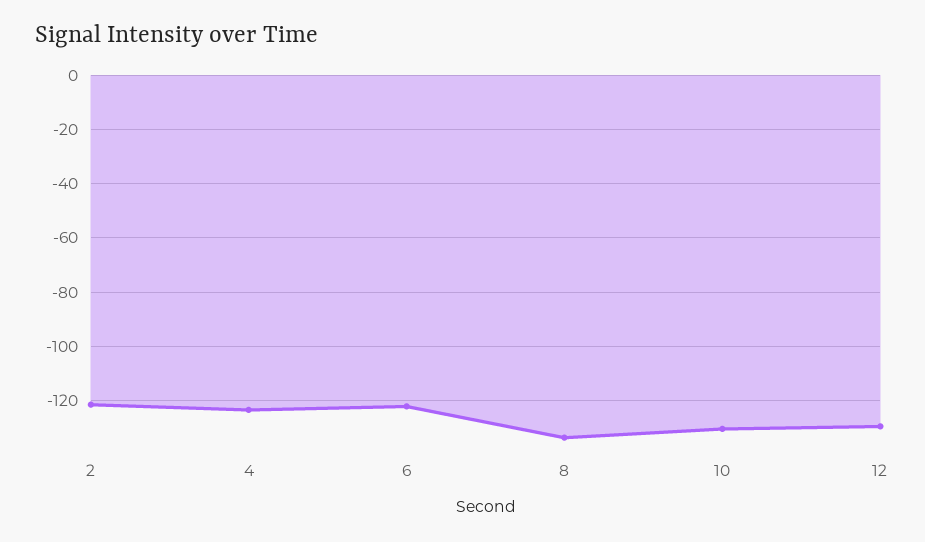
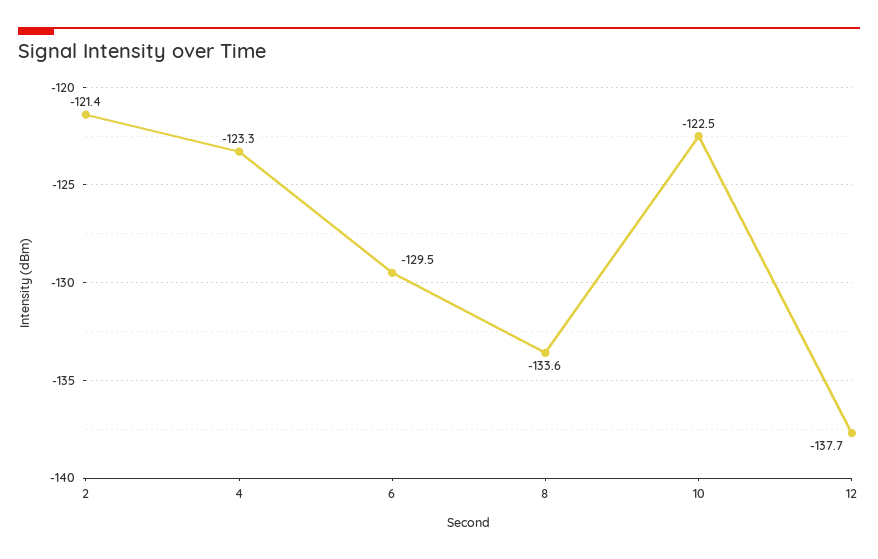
  {
    "2": -121.4,
    "4": -123.3,
-   "6": -122.5,
+   "6": -129.5,
    "8": -133.6,
-   "10": -130,
+   "10": -122.5,
-   "12": -130
+   "12": -137.7
  }

